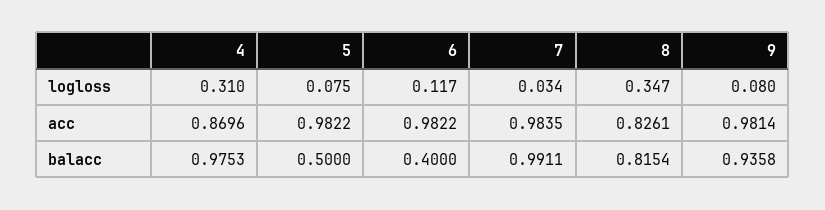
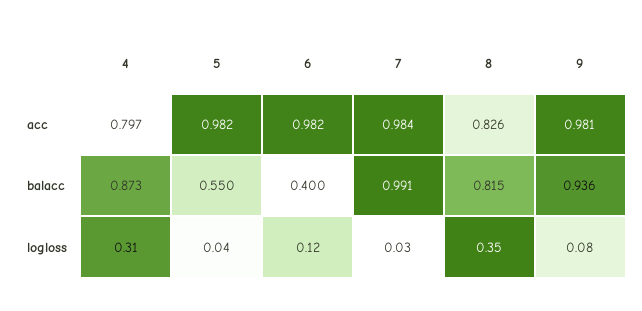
  {
    "4": {
      "logloss": 0.31,
-     "acc": 0.8696,
+     "acc": 0.797,
-     "balacc": 0.9753
+     "balacc": 0.873
    },
    "5": {
-     "logloss": 0.075,
+     "logloss": 0.04,
      "acc": 0.9822,
-     "balacc": 0.5
+     "balacc": 0.55
    },
    "6": {
      "logloss": 0.117,
      "acc": 0.9822,
      "balacc": 0.4
    },
    "7": {
      "logloss": 0.034,
      "acc": 0.9835,
      "balacc": 0.9911
    },
    "8": {
      "logloss": 0.347,
      "acc": 0.8261,
      "balacc": 0.8154
    },
    "9": {
      "logloss": 0.08,
      "acc": 0.9814,
      "balacc": 0.9358
    }
  }

